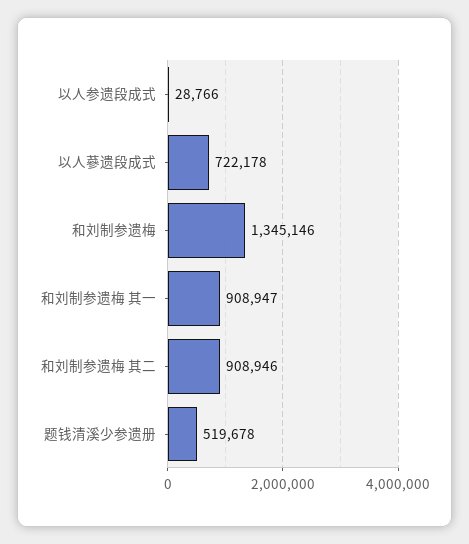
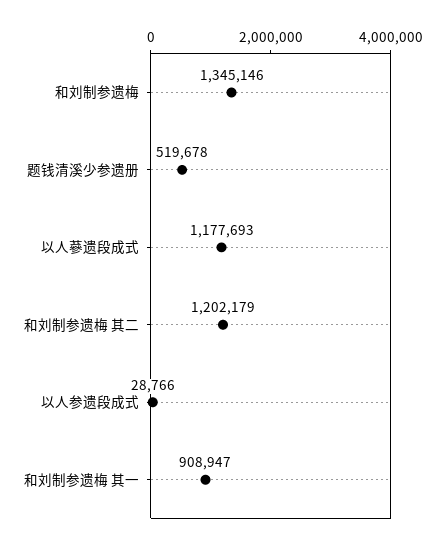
  {
    "以人参遗段成式": 28766,
-   "以人蔘遗段成式": 722178,
+   "以人蔘遗段成式": 1177693,
    "和刘制参遗梅": 1345146,
    "和刘制参遗梅 其一": 908947,
-   "和刘制参遗梅 其二": 908946,
+   "和刘制参遗梅 其二": 1202179,
    "题钱清溪少参遗册": 519678
  }

